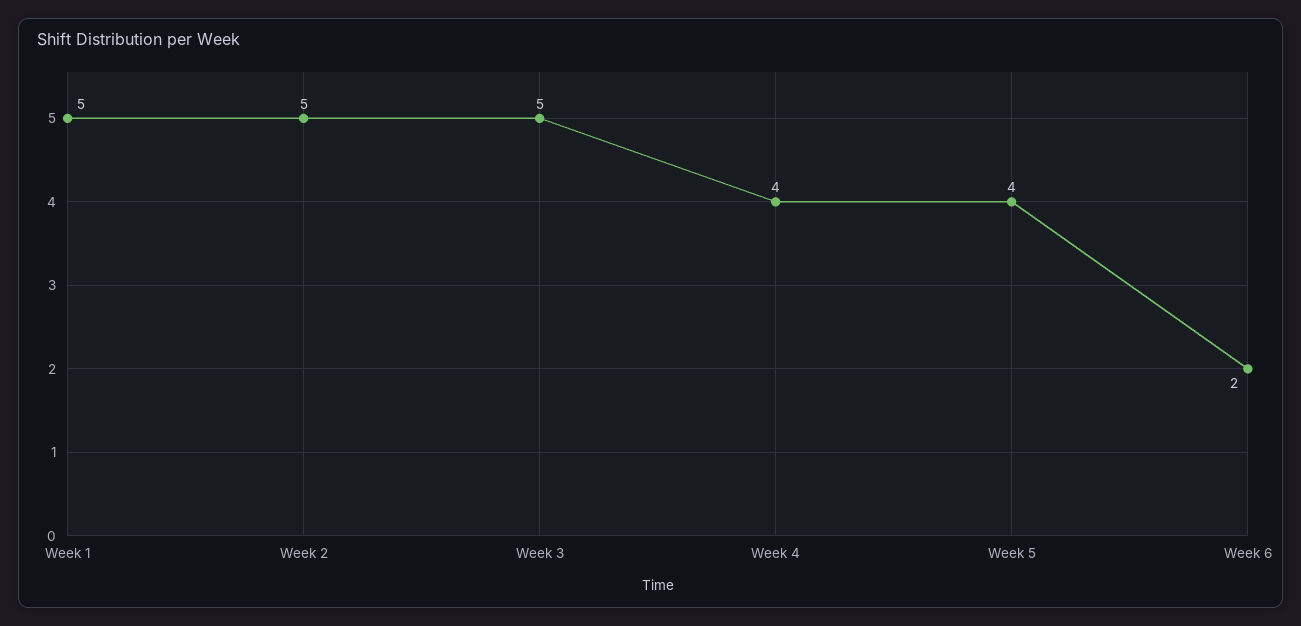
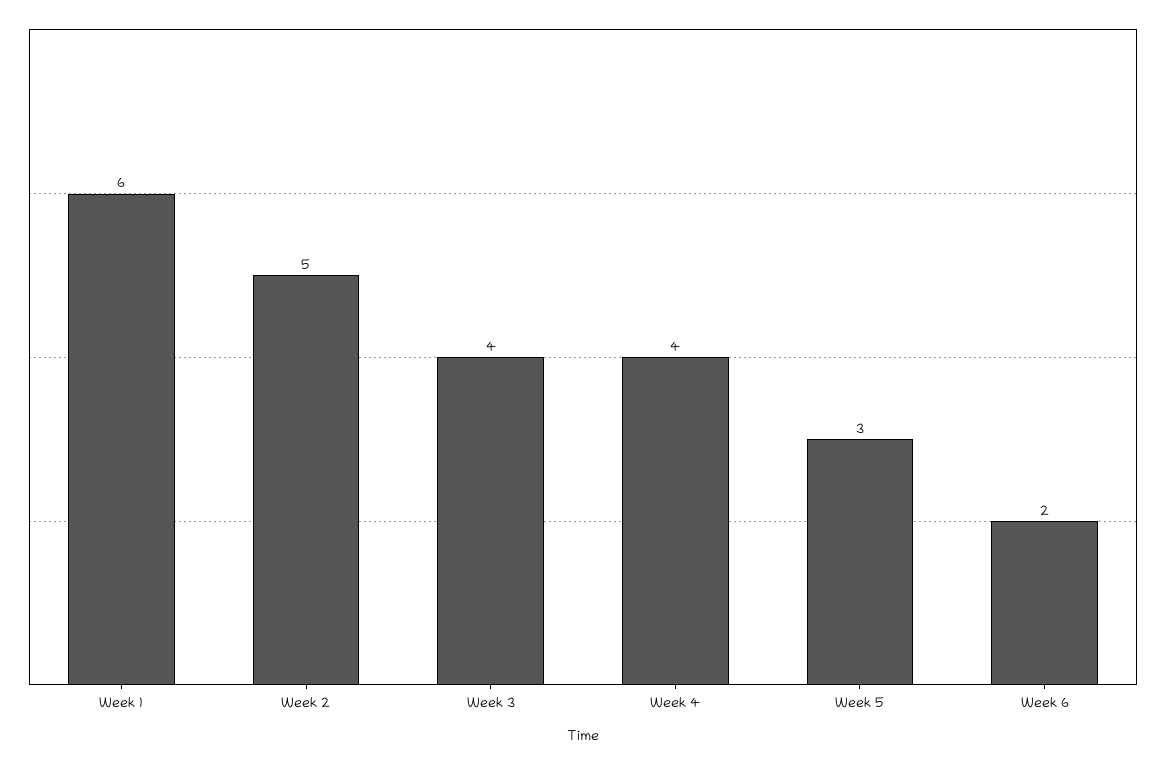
  {
-   "Week 1": 5,
+   "Week 1": 6,
    "Week 2": 5,
-   "Week 3": 5,
+   "Week 3": 4,
    "Week 4": 4,
-   "Week 5": 4,
+   "Week 5": 3,
    "Week 6": 2
  }

